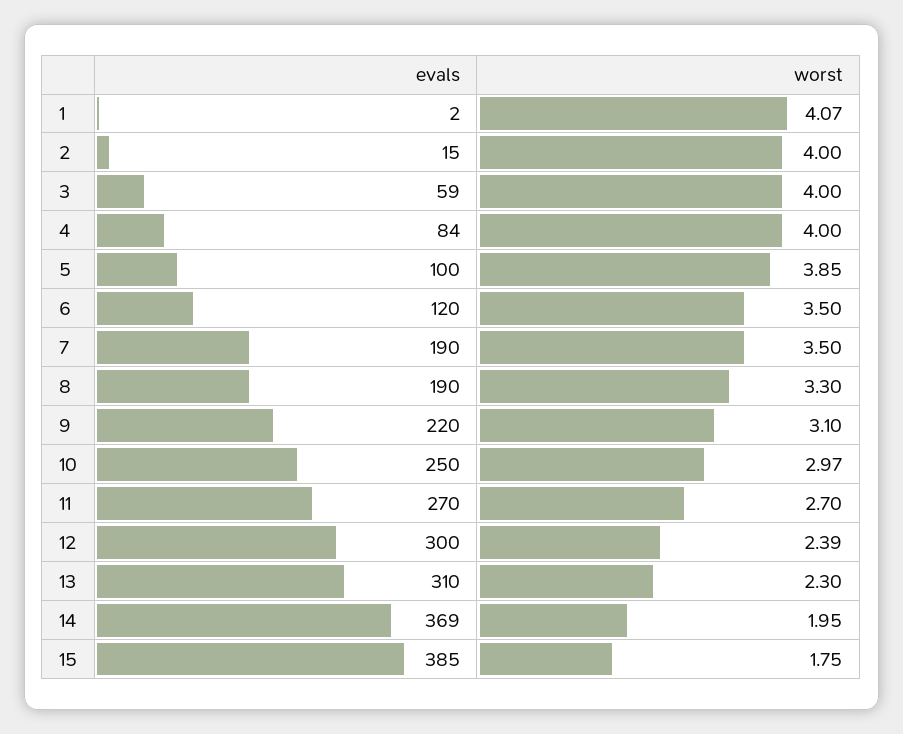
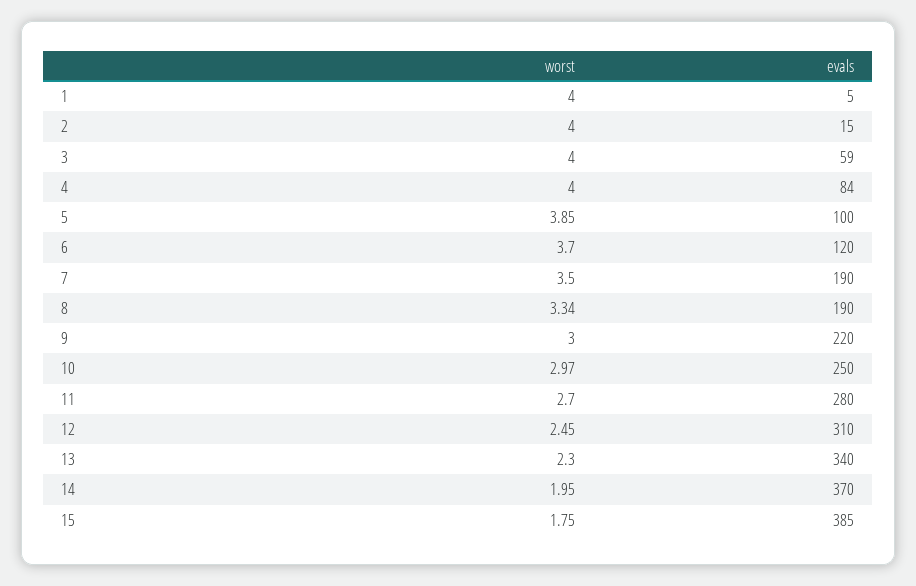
  {
    "evals": {
-     "1": 2,
+     "1": 5,
      "2": 15,
      "3": 59,
      "4": 84,
      "5": 100,
      "6": 120,
      "7": 190,
      "8": 190,
      "9": 220,
      "10": 250,
-     "11": 270,
+     "11": 280,
-     "12": 300,
+     "12": 310,
-     "13": 310,
+     "13": 340,
-     "14": 369,
+     "14": 370,
      "15": 385
    },
    "worst": {
-     "1": 4.07,
+     "1": 4,
      "2": 4,
      "3": 4,
      "4": 4,
      "5": 3.85,
-     "6": 3.5,
+     "6": 3.7,
      "7": 3.5,
-     "8": 3.3,
+     "8": 3.34,
-     "9": 3.1,
+     "9": 3,
      "10": 2.97,
      "11": 2.7,
-     "12": 2.39,
+     "12": 2.45,
      "13": 2.3,
      "14": 1.95,
      "15": 1.75
    }
  }

